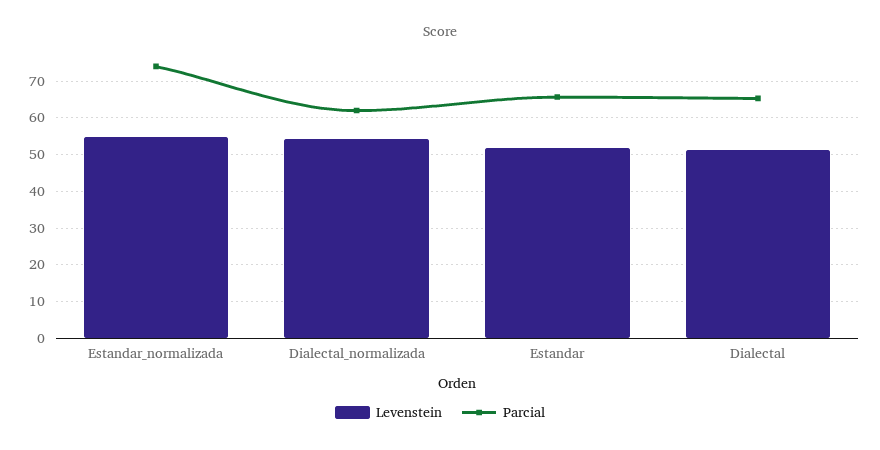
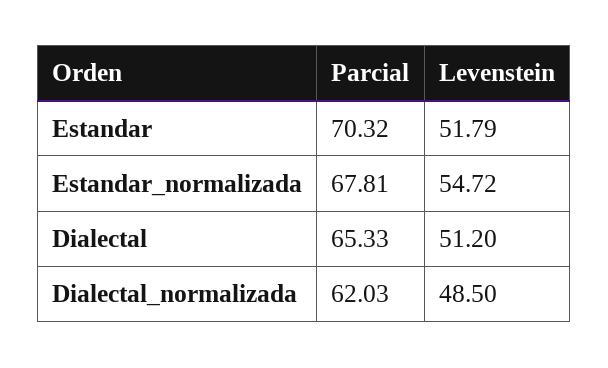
  {
    "Levenstein": {
      "Estandar_normalizada": 54.72,
-     "Dialectal_normalizada": 54,
+     "Dialectal_normalizada": 48.5,
      "Estandar": 51.79,
      "Dialectal": 51.2
    },
    "Parcial": {
-     "Estandar_normalizada": 74,
+     "Estandar_normalizada": 67.81,
      "Dialectal_normalizada": 62.03,
-     "Estandar": 66,
+     "Estandar": 70.32,
      "Dialectal": 65.33
    }
  }

